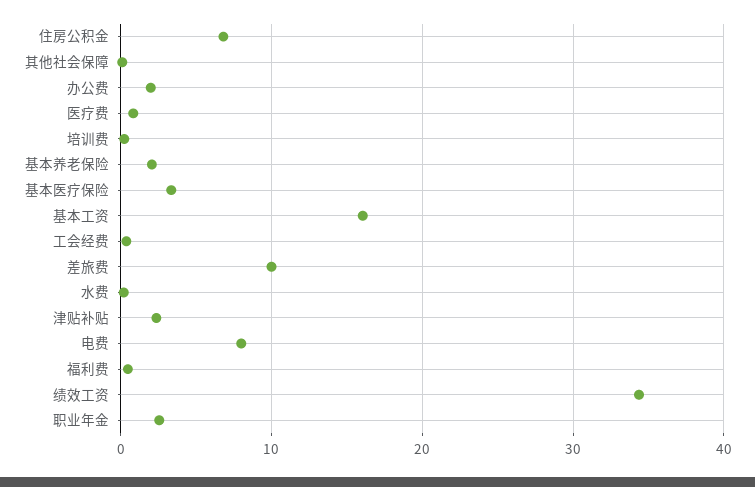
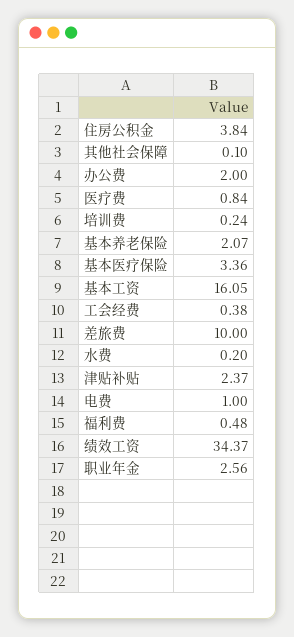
  {
-   "住房公积金": 7,
+   "住房公积金": 3.84,
    "其他社会保障": 0.1,
    "办公费": 2,
    "医疗费": 0.84,
    "培训费": 0.24,
    "基本养老保险": 2.07,
    "基本医疗保险": 3.36,
    "基本工资": 16.05,
    "工会经费": 0.38,
    "差旅费": 10,
    "水费": 0.2,
    "津贴补贴": 2.37,
-   "电费": 8,
+   "电费": 1,
    "福利费": 0.48,
    "绩效工资": 34.37,
    "职业年金": 2.56
  }

